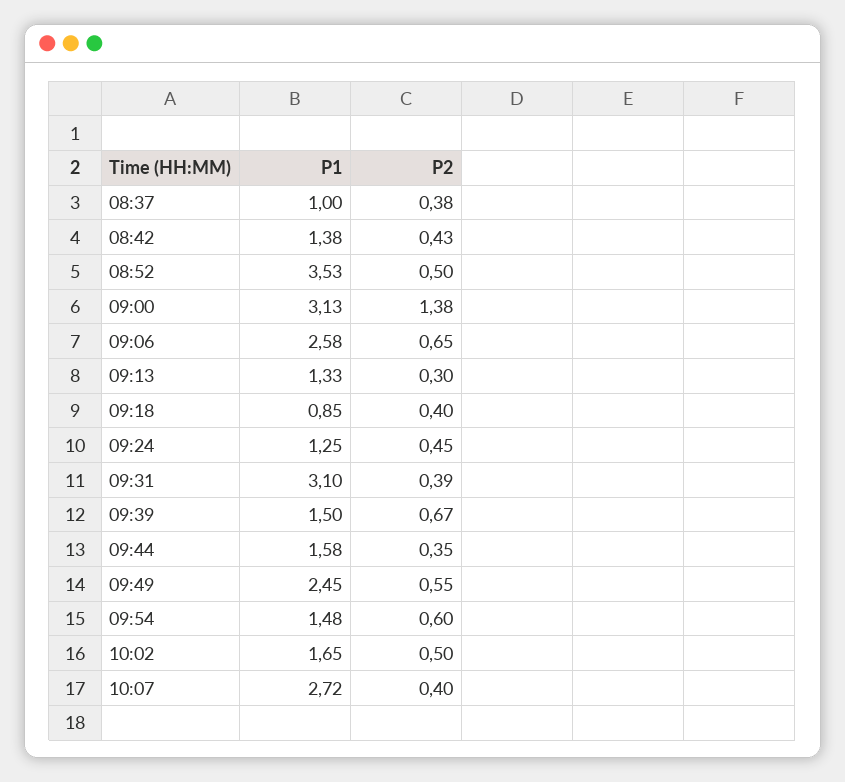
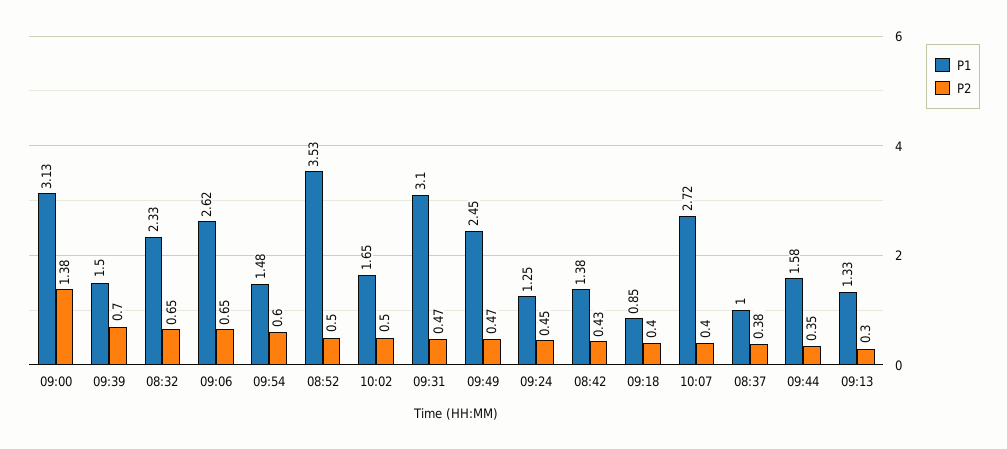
  {
    "P1": {
      "08:37": 1,
      "08:42": 1.38,
      "08:52": 3.53,
      "09:00": 3.13,
-     "09:06": 2.58,
+     "09:06": 2.62,
      "09:13": 1.33,
      "09:18": 0.85,
      "09:24": 1.25,
      "09:31": 3.1,
      "09:39": 1.5,
      "09:44": 1.58,
      "09:49": 2.45,
      "09:54": 1.48,
      "10:02": 1.65,
-     "10:07": 2.72
+     "10:07": 2.72,
+     "08:32": 2.33
    },
    "P2": {
      "08:37": 0.38,
      "08:42": 0.43,
      "08:52": 0.5,
      "09:00": 1.38,
      "09:06": 0.65,
      "09:13": 0.3,
      "09:18": 0.4,
      "09:24": 0.45,
-     "09:31": 0.39,
+     "09:31": 0.47,
-     "09:39": 0.67,
+     "09:39": 0.7,
      "09:44": 0.35,
-     "09:49": 0.55,
+     "09:49": 0.47,
      "09:54": 0.6,
      "10:02": 0.5,
-     "10:07": 0.4
+     "10:07": 0.4,
+     "08:32": 0.65
    }
  }

